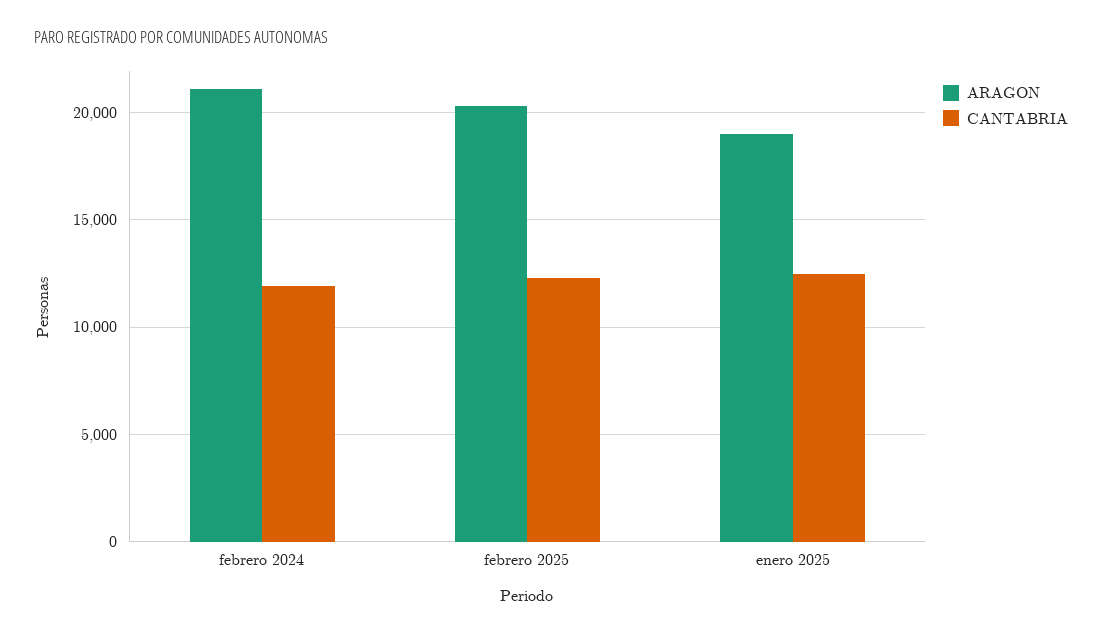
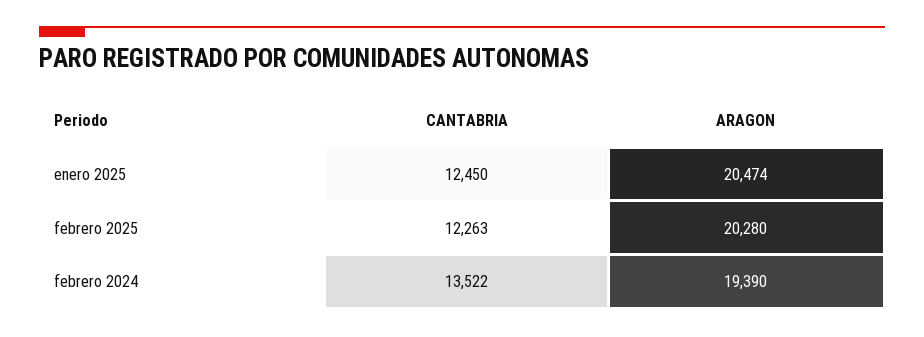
  {
    "ARAGON": {
-     "febrero 2024": 21000,
+     "febrero 2024": 19390,
      "febrero 2025": 20280,
-     "enero 2025": 19000
+     "enero 2025": 20474
    },
    "CANTABRIA": {
-     "febrero 2024": 12000,
+     "febrero 2024": 13522,
      "febrero 2025": 12263,
      "enero 2025": 12450
    }
  }

